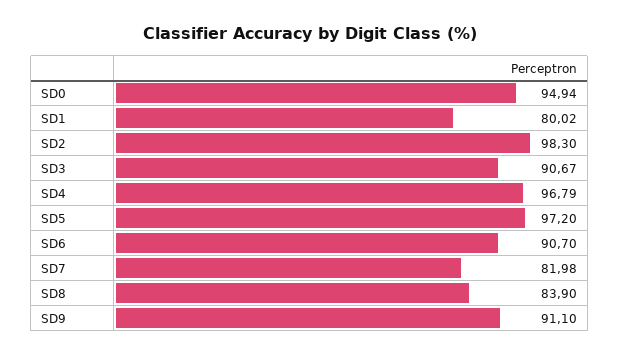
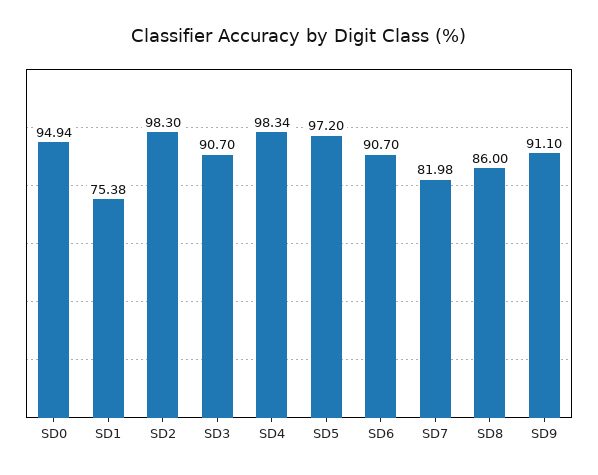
  {
    "SD0": 94.94,
-   "SD1": 80.02,
+   "SD1": 75.38,
    "SD2": 98.3,
-   "SD3": 90.67,
+   "SD3": 90.7,
-   "SD4": 96.79,
+   "SD4": 98.34,
    "SD5": 97.2,
    "SD6": 90.7,
    "SD7": 81.98,
-   "SD8": 83.9,
+   "SD8": 86,
    "SD9": 91.1
  }

